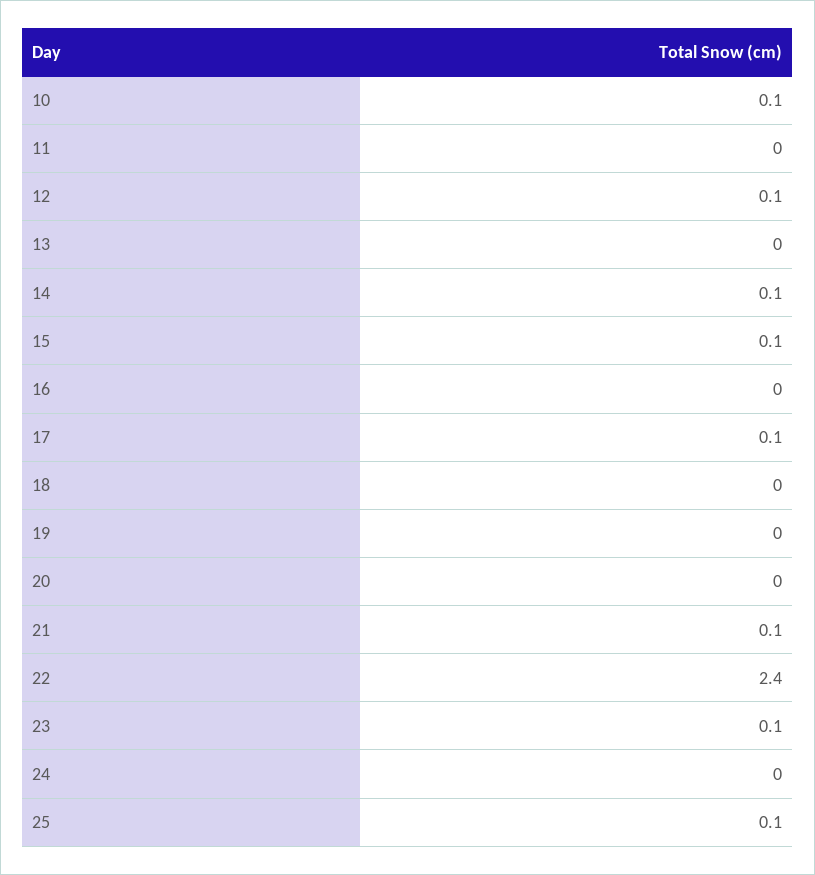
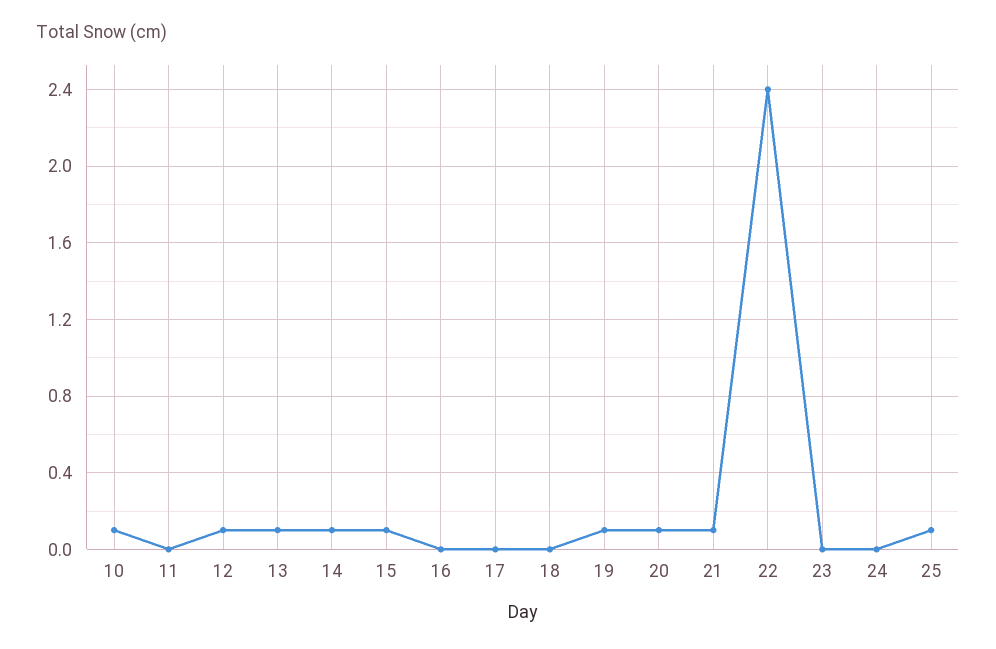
  {
    "10": 0.1,
    "11": 0,
    "12": 0.1,
-   "13": 0,
+   "13": 0.1,
    "14": 0.1,
    "15": 0.1,
    "16": 0,
-   "17": 0.1,
+   "17": 0,
    "18": 0,
-   "19": 0,
+   "19": 0.1,
-   "20": 0,
+   "20": 0.1,
    "21": 0.1,
    "22": 2.4,
-   "23": 0.1,
+   "23": 0,
    "24": 0,
    "25": 0.1
  }

